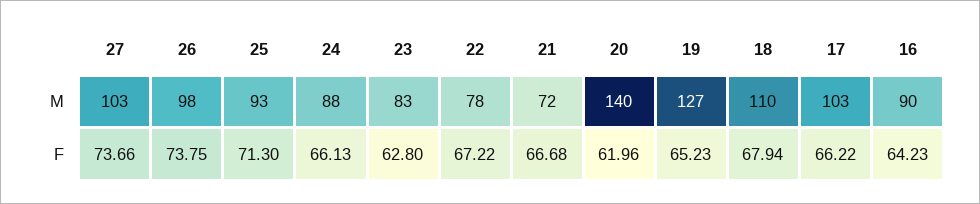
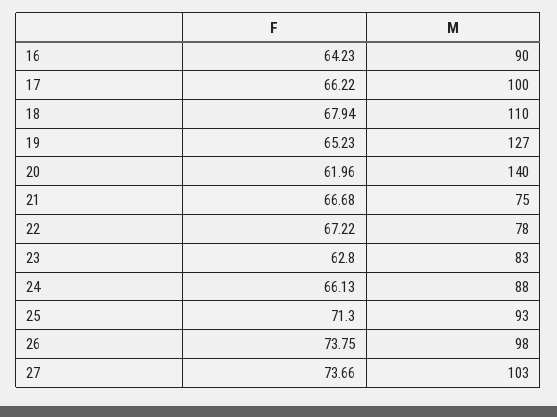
  {
    "27": {
      "M": 103,
      "F": 73.66
    },
    "26": {
      "M": 98,
      "F": 73.75
    },
    "25": {
      "M": 93,
      "F": 71.3
    },
    "24": {
      "M": 88,
      "F": 66.13
    },
    "23": {
      "M": 83,
      "F": 62.8
    },
    "22": {
      "M": 78,
      "F": 67.22
    },
    "21": {
-     "M": 72,
+     "M": 75,
      "F": 66.68
    },
    "20": {
      "M": 140,
      "F": 61.96
    },
    "19": {
      "M": 127,
      "F": 65.23
    },
    "18": {
      "M": 110,
      "F": 67.94
    },
    "17": {
-     "M": 103,
+     "M": 100,
      "F": 66.22
    },
    "16": {
      "M": 90,
      "F": 64.23
    }
  }

